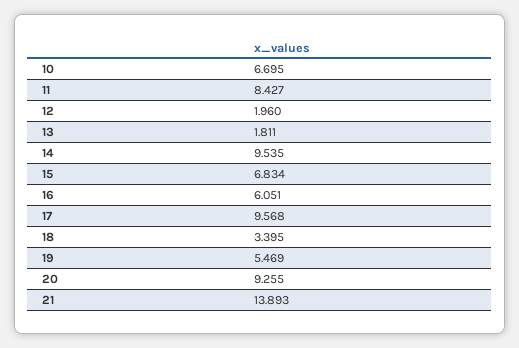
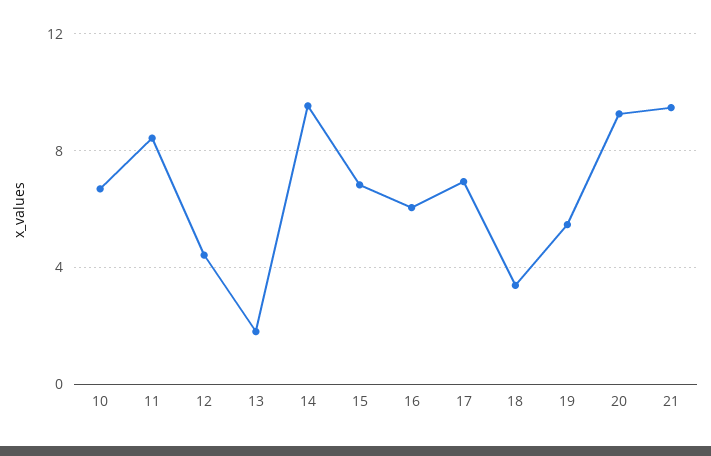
  {
    "10": 6.695,
    "11": 8.427,
-   "12": 1.96,
+   "12": 4.5,
    "13": 1.811,
    "14": 9.535,
    "15": 6.834,
    "16": 6.051,
-   "17": 9.568,
+   "17": 7,
    "18": 3.395,
    "19": 5.469,
    "20": 9.255,
-   "21": 13.893
+   "21": 9.5
  }

